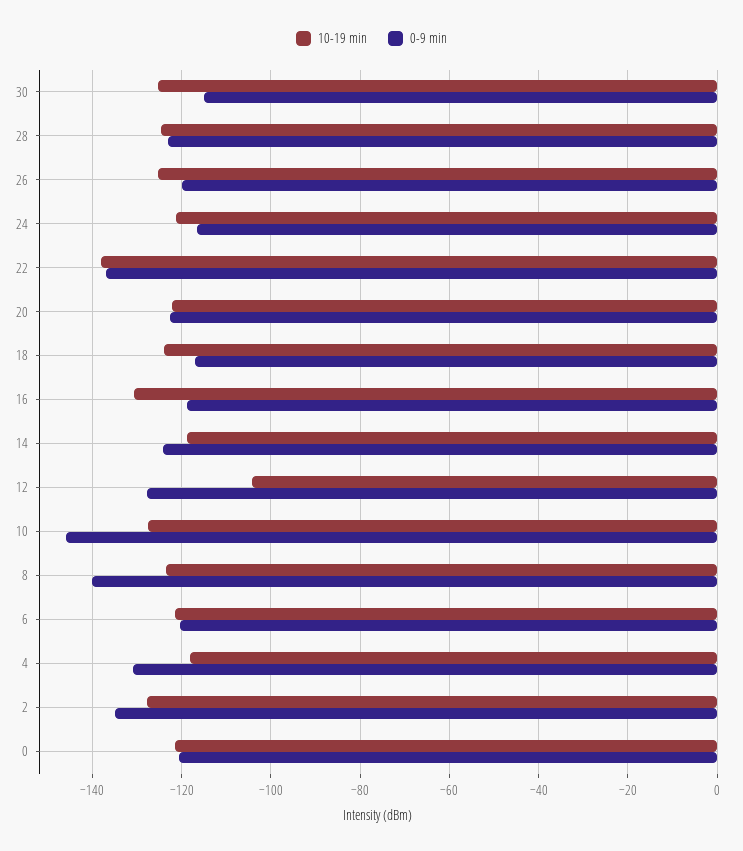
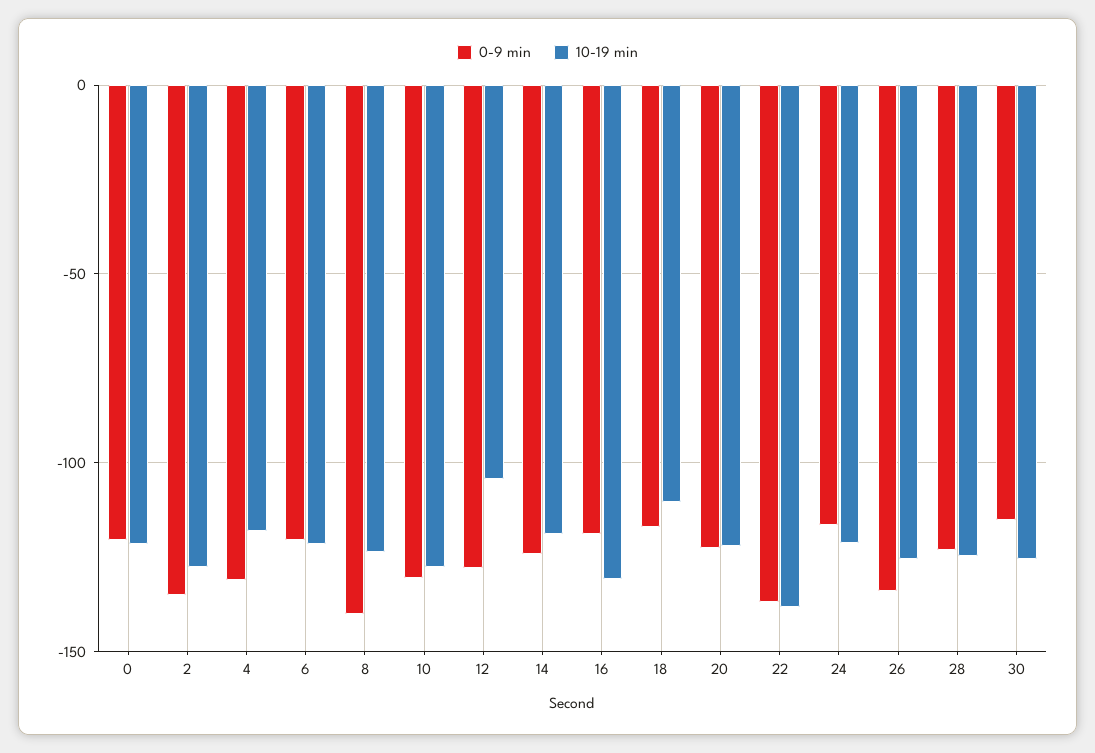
  {
    "10-19 min": {
      "30": -126,
      "28": -124,
      "26": -126,
      "24": -122,
      "22": -138,
      "20": -122,
-     "18": -124,
+     "18": -110,
      "16": -130,
      "14": -118,
      "12": -104,
      "10": -128,
      "8": -124,
      "6": -122,
      "4": -118,
      "2": -128,
      "0": -122
    },
    "0-9 min": {
      "30": -116,
      "28": -124,
-     "26": -120,
+     "26": -135,
      "24": -116,
      "22": -138,
      "20": -122,
      "18": -118,
      "16": -118,
      "14": -124,
      "12": -128,
-     "10": -146,
+     "10": -130,
      "8": -140,
      "6": -120,
      "4": -132,
      "2": -136,
      "0": -120
    }
  }

